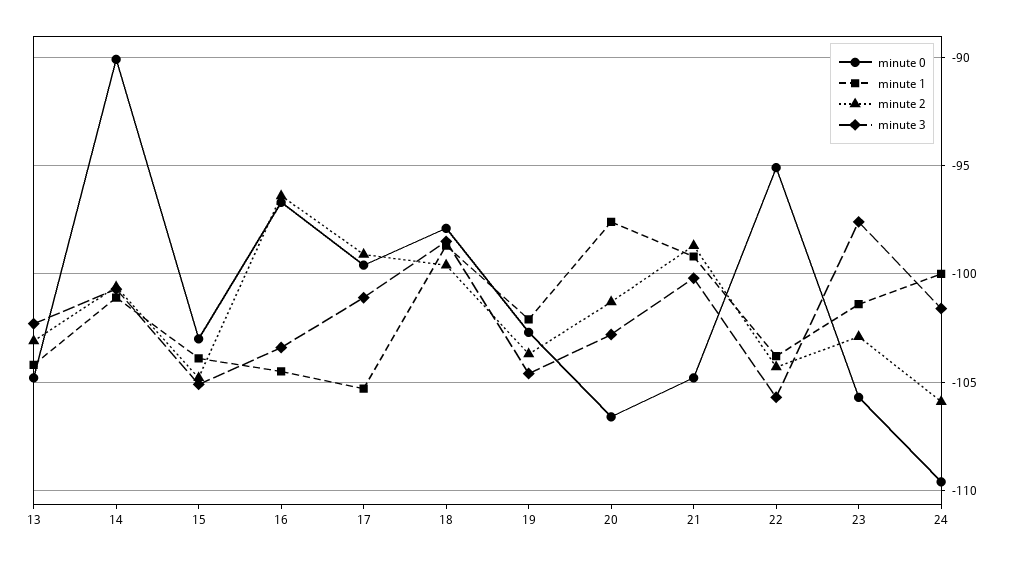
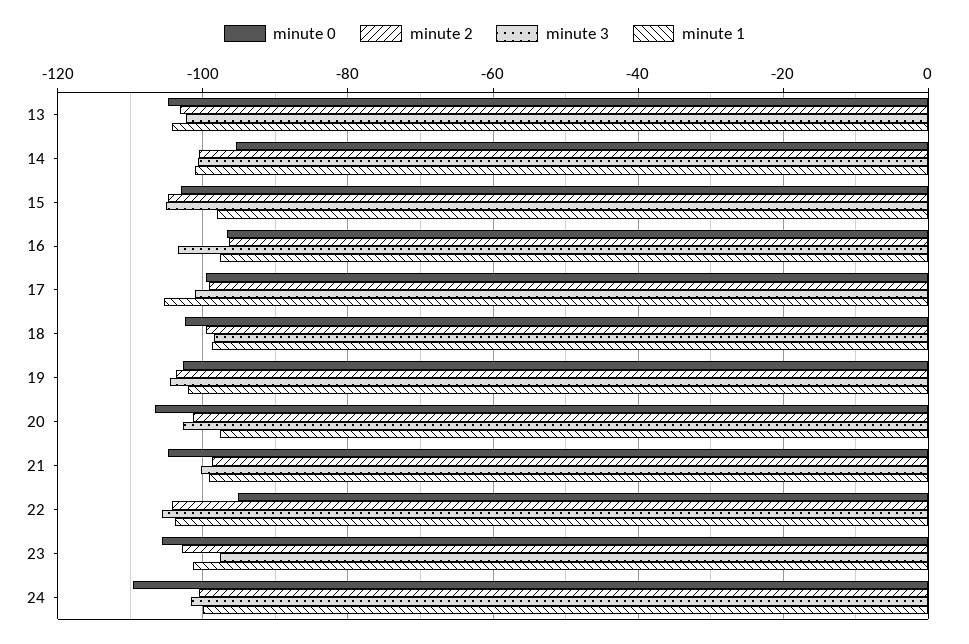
  {
    "minute 0": {
      "13": -105,
-     "14": -90,
+     "14": -96,
      "15": -103,
      "16": -96.5,
      "17": -99.5,
-     "18": -98,
+     "18": -102,
      "19": -102.5,
      "20": -106.5,
      "21": -105,
      "22": -95,
      "23": -105.5,
      "24": -109.5
    },
    "minute 1": {
      "13": -104,
      "14": -101,
-     "15": -104,
+     "15": -98,
-     "16": -104.5,
+     "16": -98,
      "17": -105.5,
      "18": -98.5,
      "19": -102,
      "20": -97.5,
      "21": -99,
      "22": -104,
      "23": -101.5,
      "24": -100
    },
    "minute 2": {
      "13": -103,
      "14": -100.5,
      "15": -105,
      "16": -96.5,
      "17": -99,
      "18": -99.5,
      "19": -103.5,
      "20": -101.5,
      "21": -98.5,
      "22": -104.5,
      "23": -103,
-     "24": -106
+     "24": -100
    },
    "minute 3": {
      "13": -102.5,
      "14": -100.5,
      "15": -105,
      "16": -103.5,
      "17": -101,
      "18": -98.5,
      "19": -104.5,
      "20": -103,
      "21": -100,
      "22": -105.5,
      "23": -97.5,
      "24": -101.5
    }
  }

